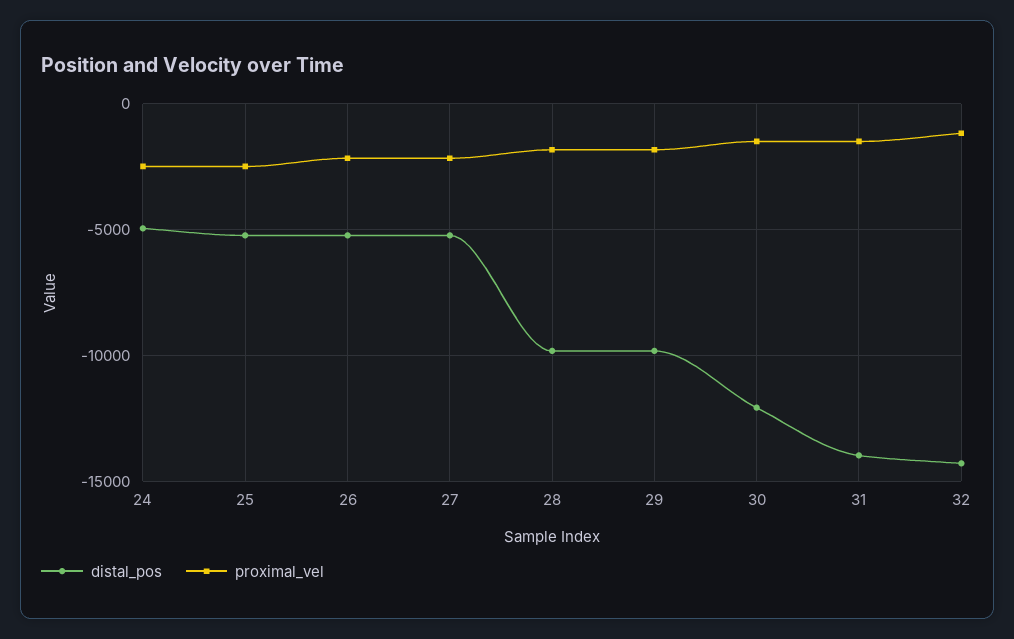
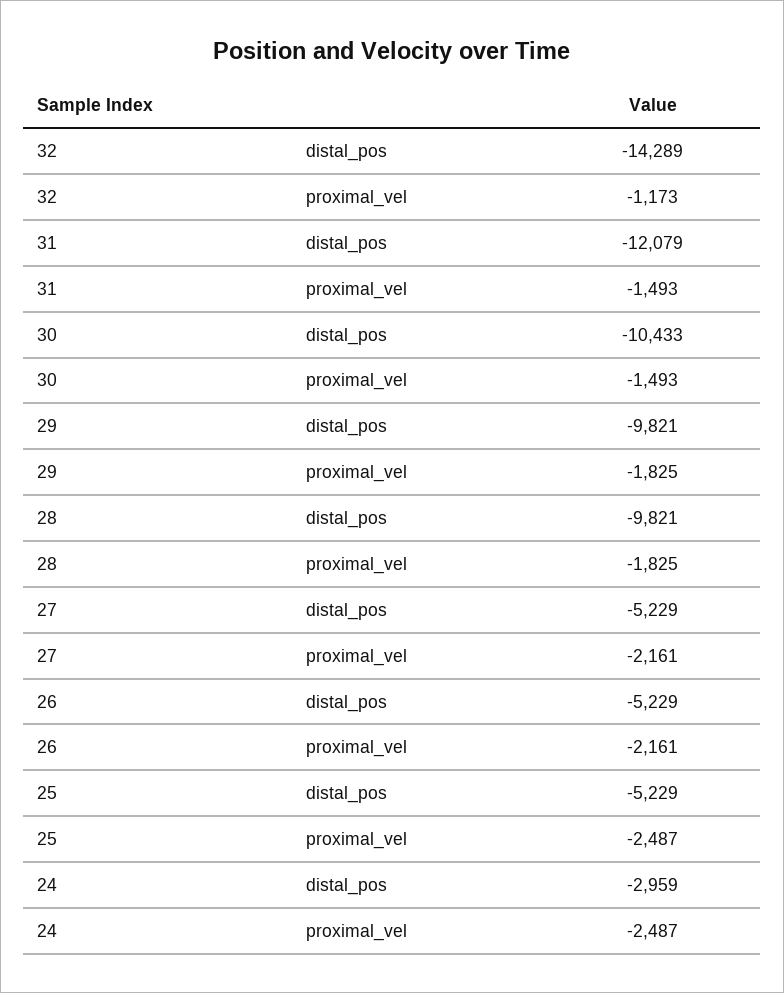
  {
    "distal_pos": {
-     "24": -5000,
+     "24": -2959,
      "25": -5229,
      "26": -5229,
      "27": -5229,
      "28": -9821,
      "29": -9821,
-     "30": -12000,
+     "30": -10433,
-     "31": -14000,
+     "31": -12079,
      "32": -14289
    },
    "proximal_vel": {
      "24": -2487,
      "25": -2487,
      "26": -2161,
      "27": -2161,
      "28": -1825,
      "29": -1825,
      "30": -1493,
      "31": -1493,
      "32": -1173
    }
  }

